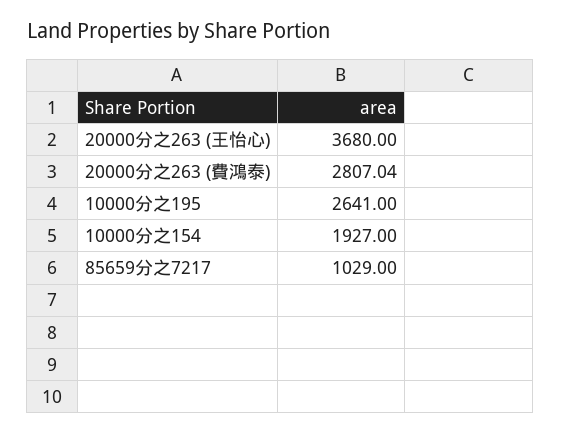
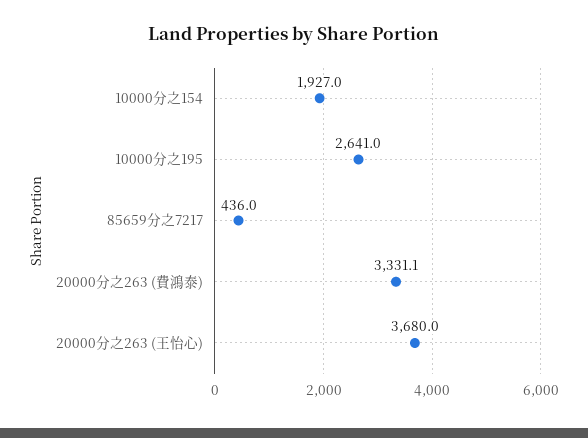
  {
    "20000分之263 (王怡心)": 3680,
-   "20000分之263 (費鴻泰)": 2807.04,
+   "20000分之263 (費鴻泰)": 3331.1,
    "10000分之195": 2641,
    "10000分之154": 1927,
-   "85659分之7217": 1029
+   "85659分之7217": 436
  }

